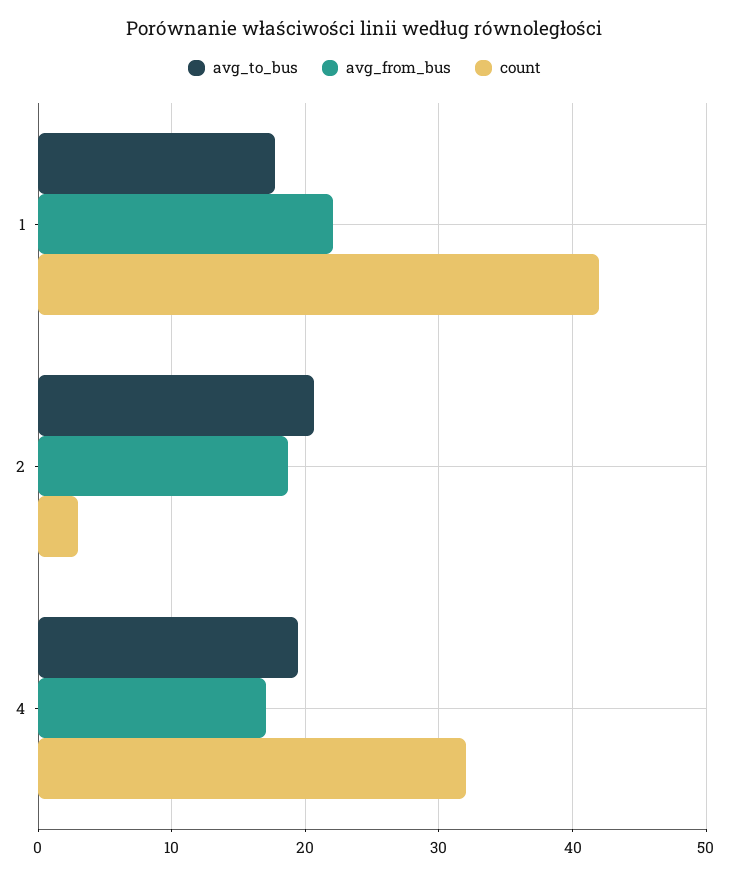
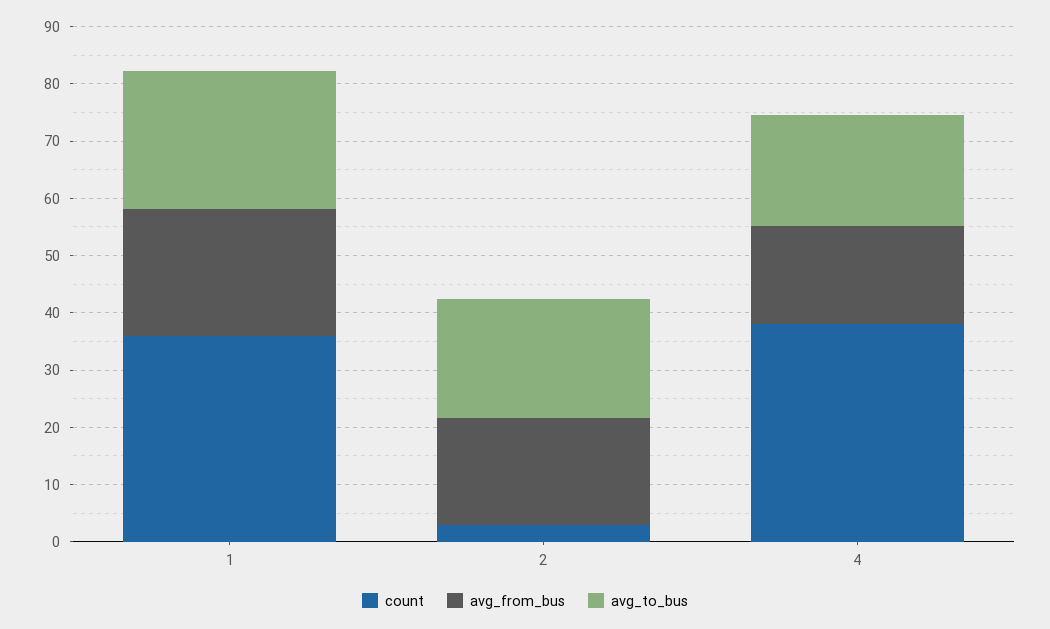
  {
    "avg_to_bus": {
-     "1": 18,
+     "1": 24,
      "2": 21,
      "4": 19
    },
    "avg_from_bus": {
      "1": 22,
      "2": 19,
      "4": 17
    },
    "count": {
-     "1": 42,
+     "1": 36,
      "2": 3,
-     "4": 32
+     "4": 38
    }
  }

